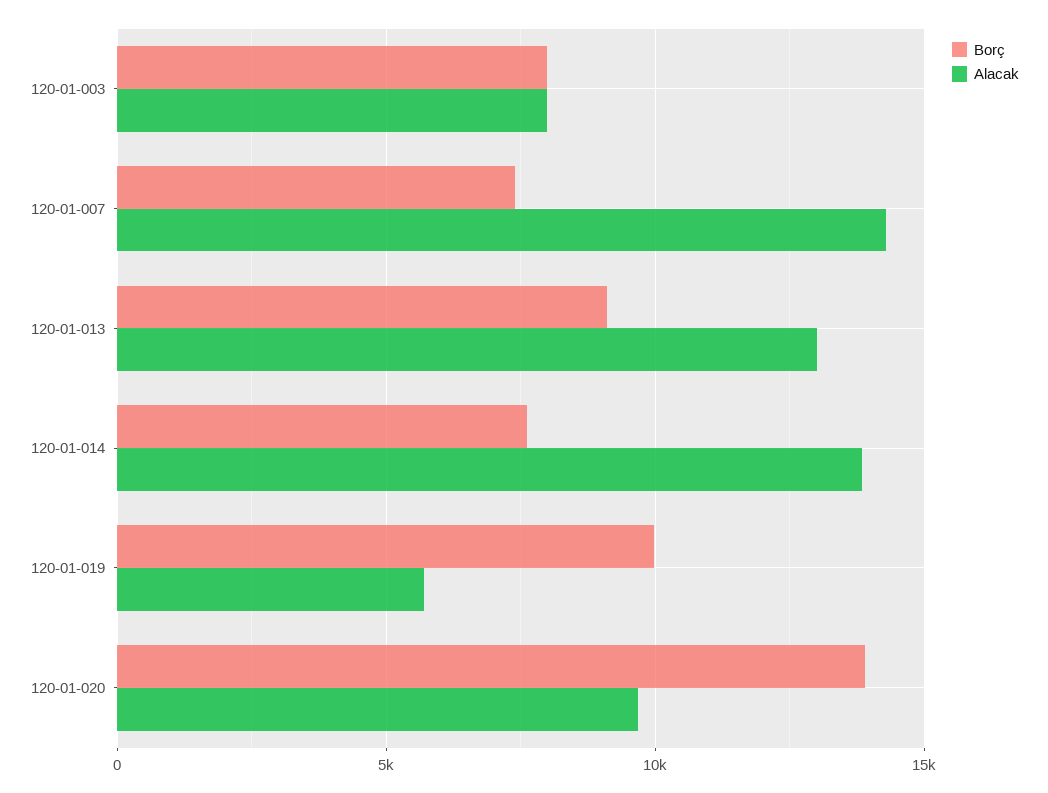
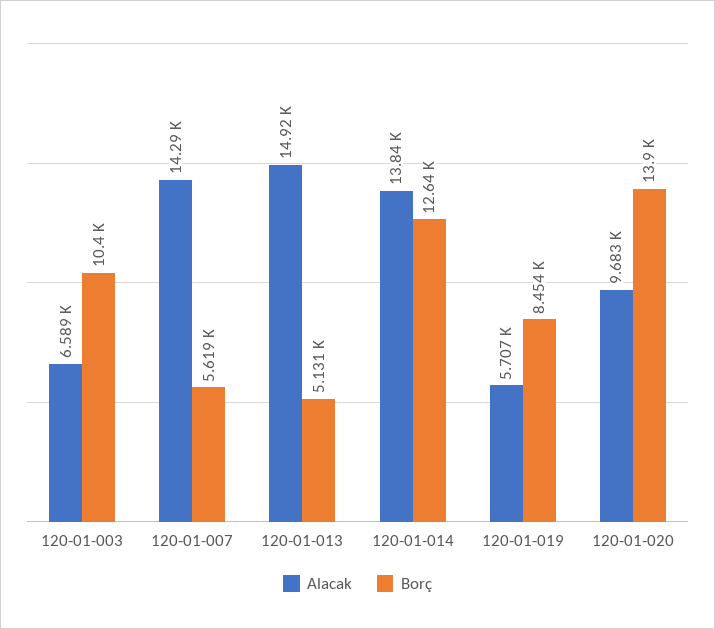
  {
    "Borç": {
-     "120-01-003": 8000,
+     "120-01-003": 10400,
-     "120-01-007": 7500,
+     "120-01-007": 5619,
-     "120-01-013": 9000,
+     "120-01-013": 5131,
-     "120-01-014": 7500,
+     "120-01-014": 12640,
-     "120-01-019": 10000,
+     "120-01-019": 8454,
      "120-01-020": 13900
    },
    "Alacak": {
-     "120-01-003": 8000,
+     "120-01-003": 6589,
      "120-01-007": 14290,
-     "120-01-013": 13000,
+     "120-01-013": 14920,
      "120-01-014": 13840,
      "120-01-019": 5707,
      "120-01-020": 9683
    }
  }

